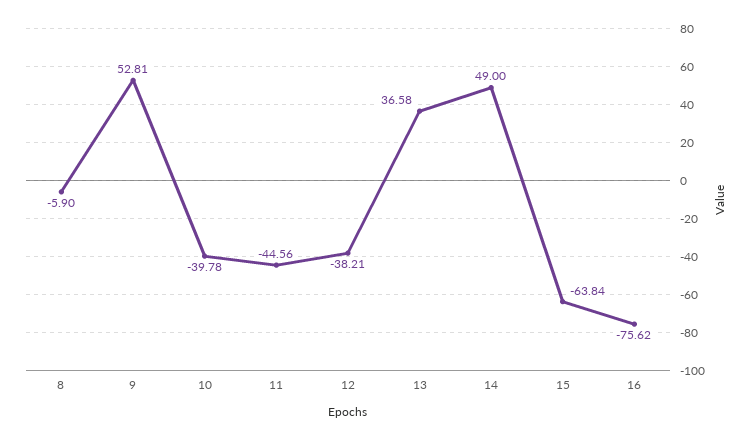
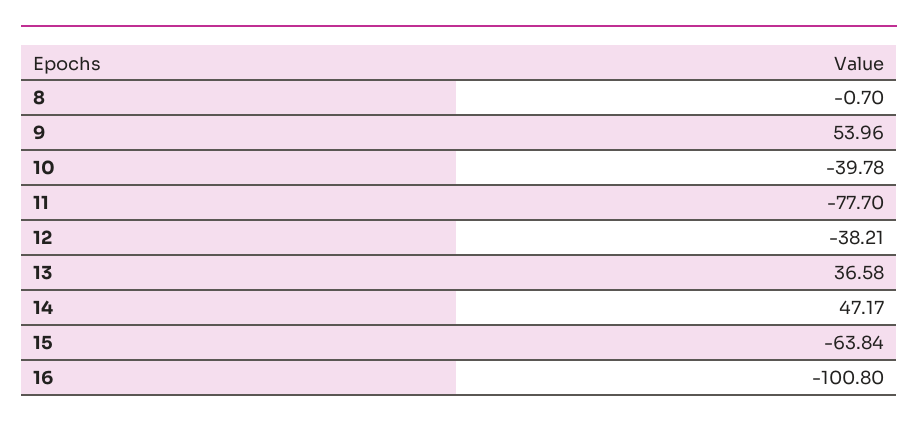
  {
-   "8": -5.9,
+   "8": -0.7,
-   "9": 52.81,
+   "9": 53.96,
    "10": -39.78,
-   "11": -44.56,
+   "11": -77.7,
    "12": -38.21,
    "13": 36.58,
-   "14": 49,
+   "14": 47.17,
    "15": -63.84,
-   "16": -75.62
+   "16": -100.8
  }

